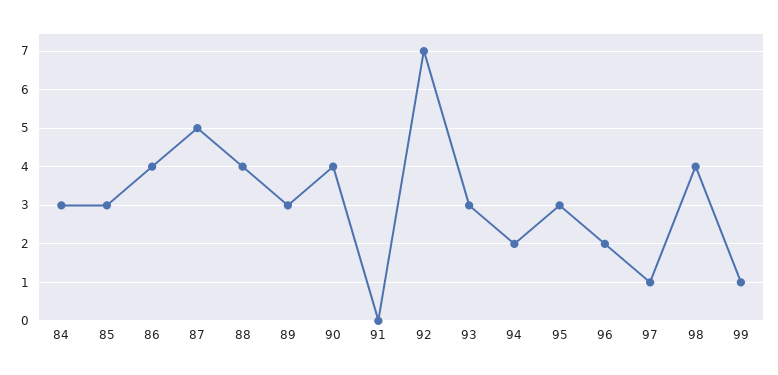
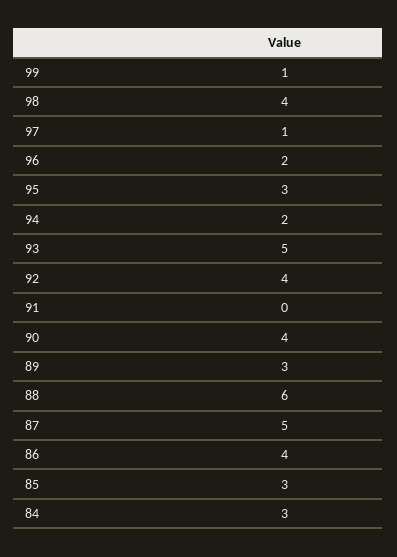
  {
    "84": 3,
    "85": 3,
    "86": 4,
    "87": 5,
-   "88": 4,
+   "88": 6,
    "89": 3,
    "90": 4,
    "91": 0,
-   "92": 7,
+   "92": 4,
-   "93": 3,
+   "93": 5,
    "94": 2,
    "95": 3,
    "96": 2,
    "97": 1,
    "98": 4,
    "99": 1
  }

